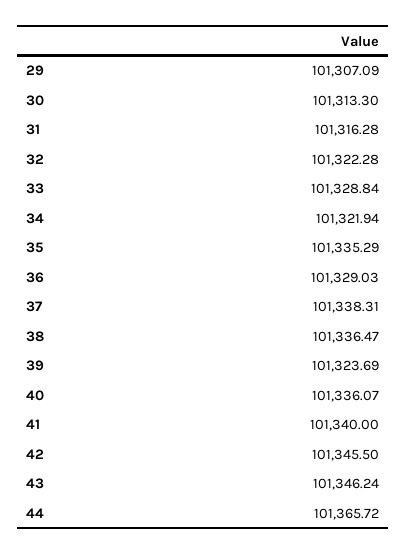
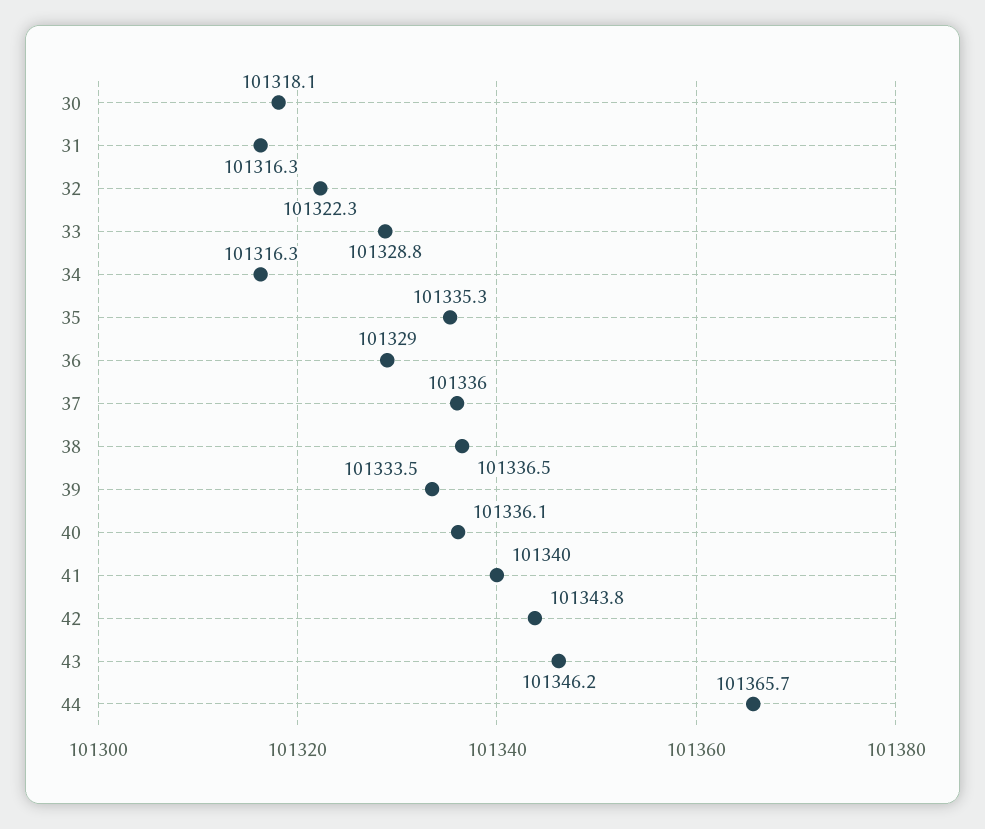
  {
-   "29": 101307.09,
-   "30": 101313.3,
+   "30": 101318.1,
    "31": 101316.28,
    "32": 101322.28,
    "33": 101328.84,
-   "34": 101321.94,
+   "34": 101316.3,
    "35": 101335.29,
    "36": 101329.03,
-   "37": 101338.31,
+   "37": 101336,
    "38": 101336.47,
-   "39": 101323.69,
+   "39": 101333.5,
    "40": 101336.07,
    "41": 101340,
-   "42": 101345.5,
+   "42": 101343.8,
    "43": 101346.24,
    "44": 101365.72
  }

